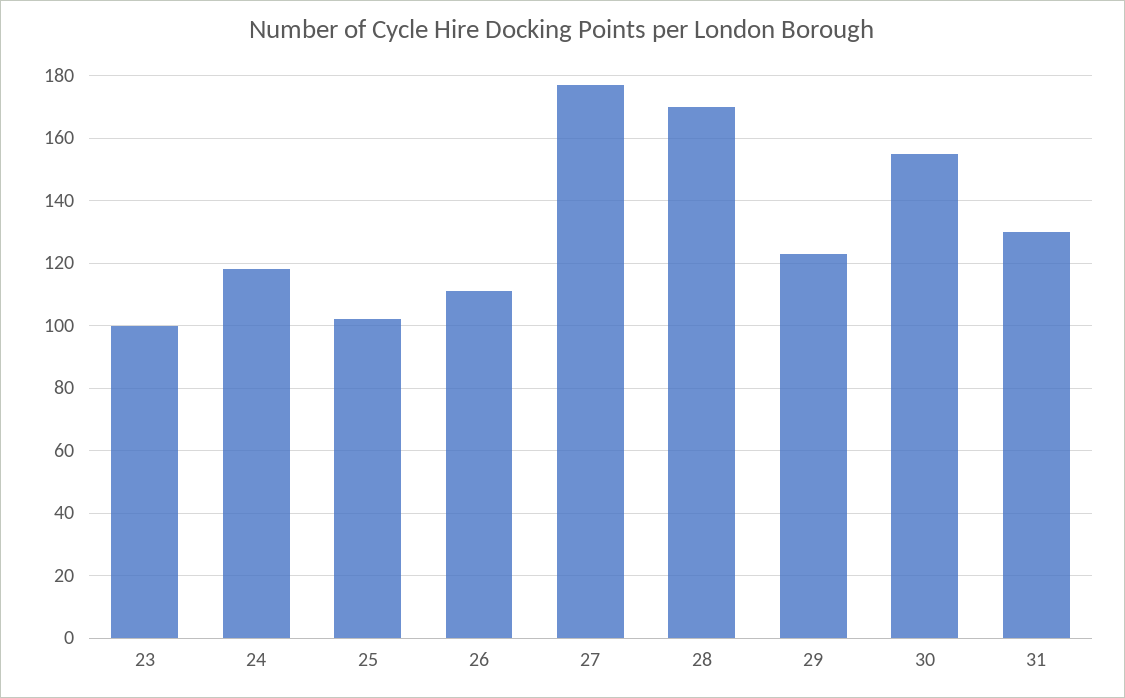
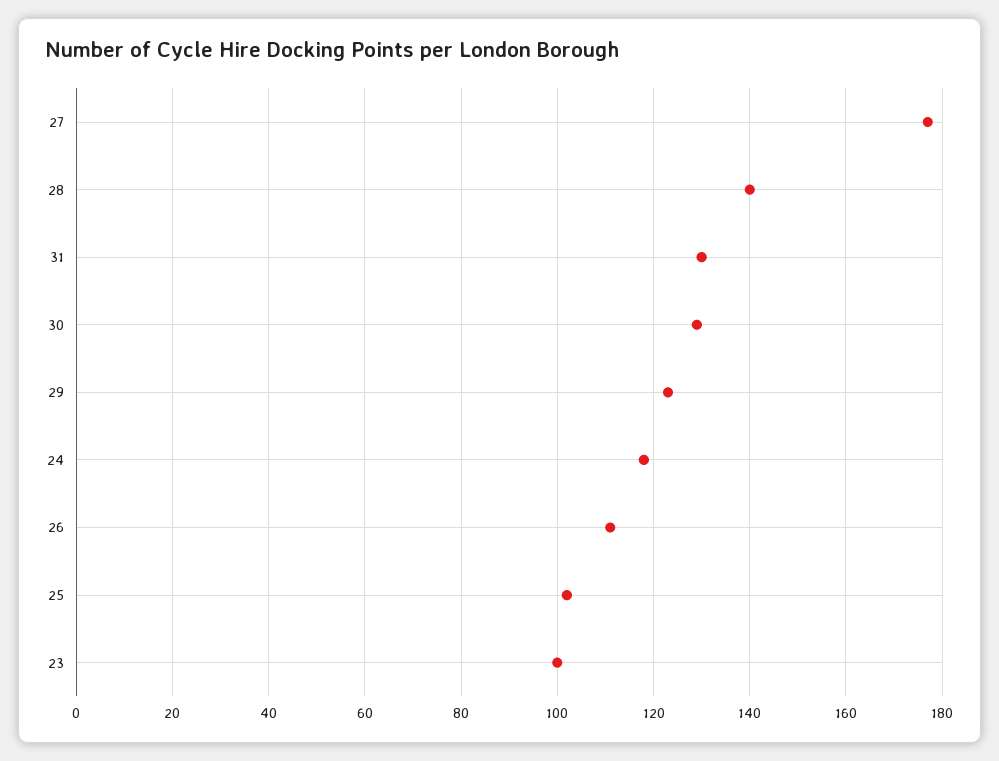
  {
    "23": 100,
    "24": 120,
    "25": 100,
    "26": 110,
    "27": 175,
-   "28": 170,
+   "28": 140,
    "29": 125,
-   "30": 155,
+   "30": 130,
    "31": 130
  }

